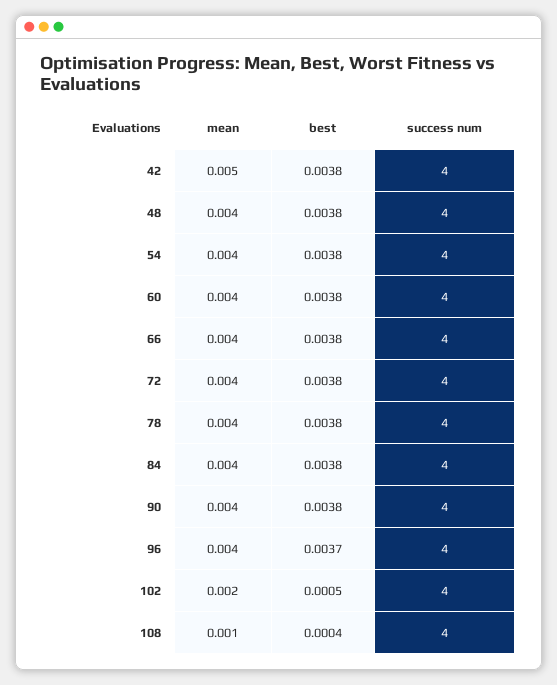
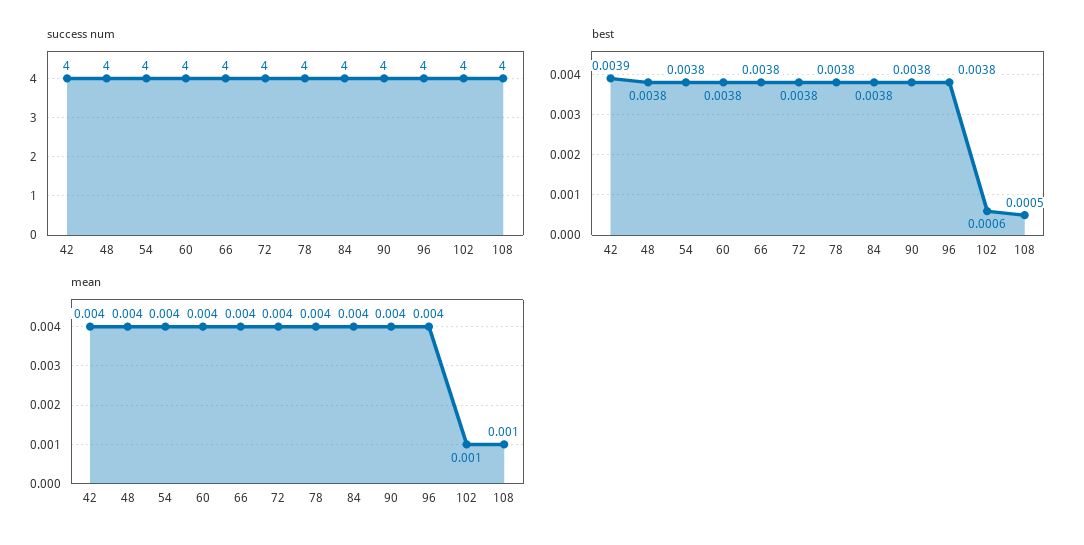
  {
    "mean": {
-     "42": 0.005,
+     "42": 0.004,
      "48": 0.004,
      "54": 0.004,
      "60": 0.004,
      "66": 0.004,
      "72": 0.004,
      "78": 0.004,
      "84": 0.004,
      "90": 0.004,
      "96": 0.004,
-     "102": 0.002,
+     "102": 0.001,
      "108": 0.001
    },
    "best": {
-     "42": 0.0038,
+     "42": 0.0039,
      "48": 0.0038,
      "54": 0.0038,
      "60": 0.0038,
      "66": 0.0038,
      "72": 0.0038,
      "78": 0.0038,
      "84": 0.0038,
      "90": 0.0038,
-     "96": 0.0037,
+     "96": 0.0038,
-     "102": 0.0005,
+     "102": 0.0006,
-     "108": 0.0004
+     "108": 0.0005
    },
    "success num": {
      "42": 4,
      "48": 4,
      "54": 4,
      "60": 4,
      "66": 4,
      "72": 4,
      "78": 4,
      "84": 4,
      "90": 4,
      "96": 4,
      "102": 4,
      "108": 4
    }
  }

